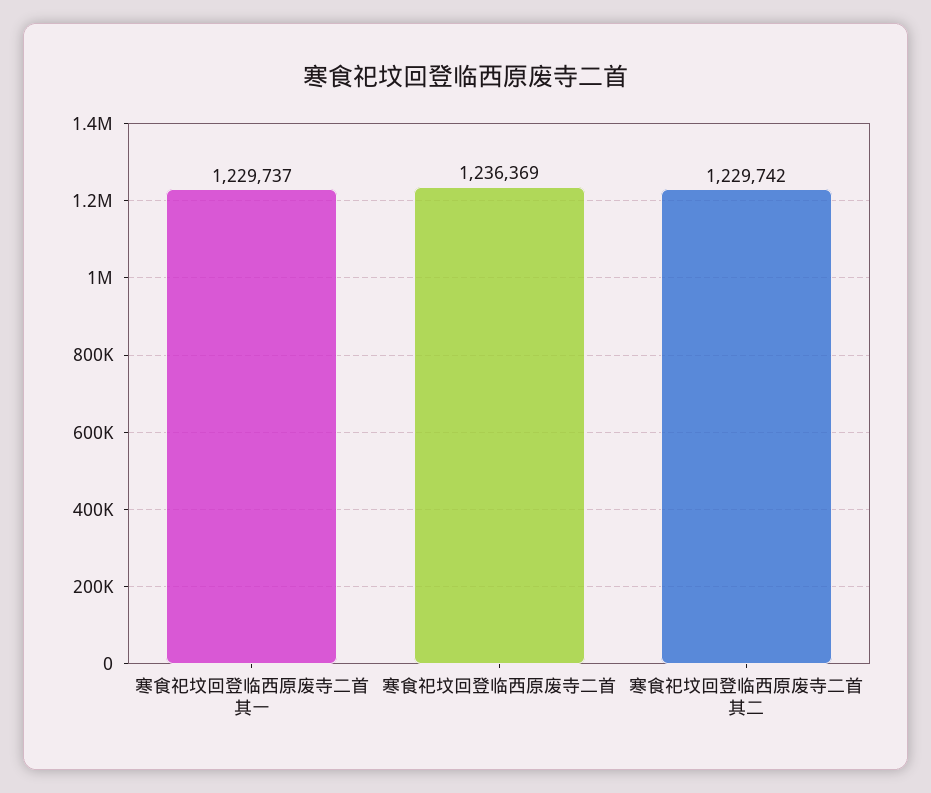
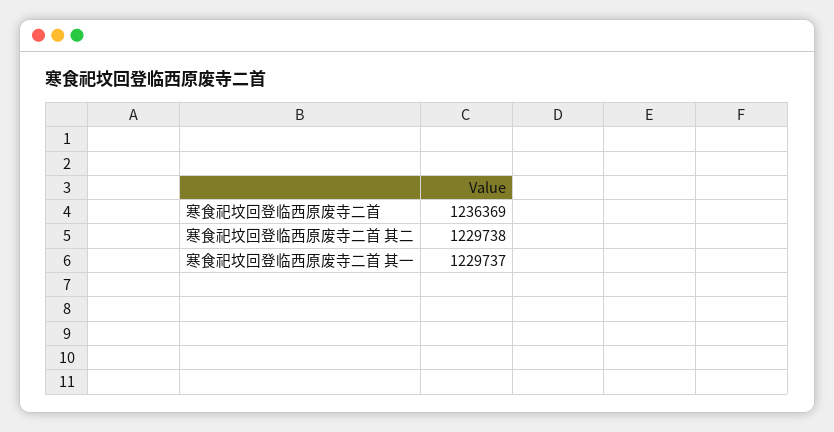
  {
    "寒食祀坟回登临西原废寺二首 其一": 1229737,
    "寒食祀坟回登临西原废寺二首": 1236369,
-   "寒食祀坟回登临西原废寺二首 其二": 1229742
+   "寒食祀坟回登临西原废寺二首 其二": 1229738
  }

